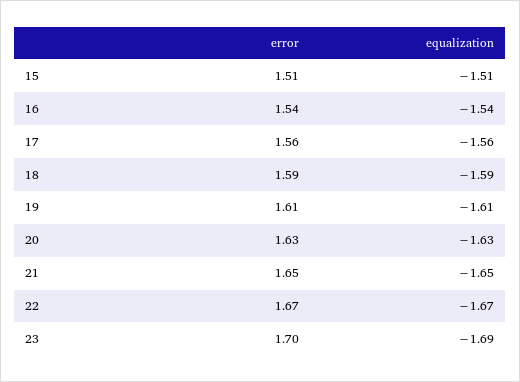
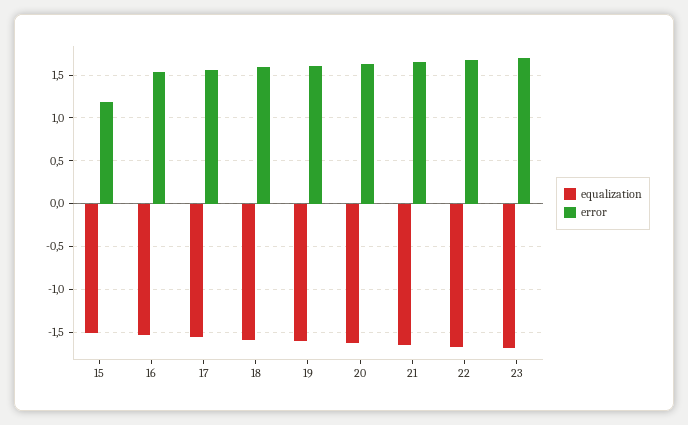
  {
    "error": {
-     "15": 1.51,
+     "15": 1.2,
      "16": 1.54,
      "17": 1.56,
      "18": 1.59,
      "19": 1.61,
      "20": 1.63,
      "21": 1.65,
      "22": 1.67,
      "23": 1.7
    },
    "equalization": {
      "15": -1.51,
      "16": -1.54,
      "17": -1.56,
      "18": -1.59,
      "19": -1.61,
      "20": -1.63,
      "21": -1.65,
      "22": -1.67,
      "23": -1.69
    }
  }

